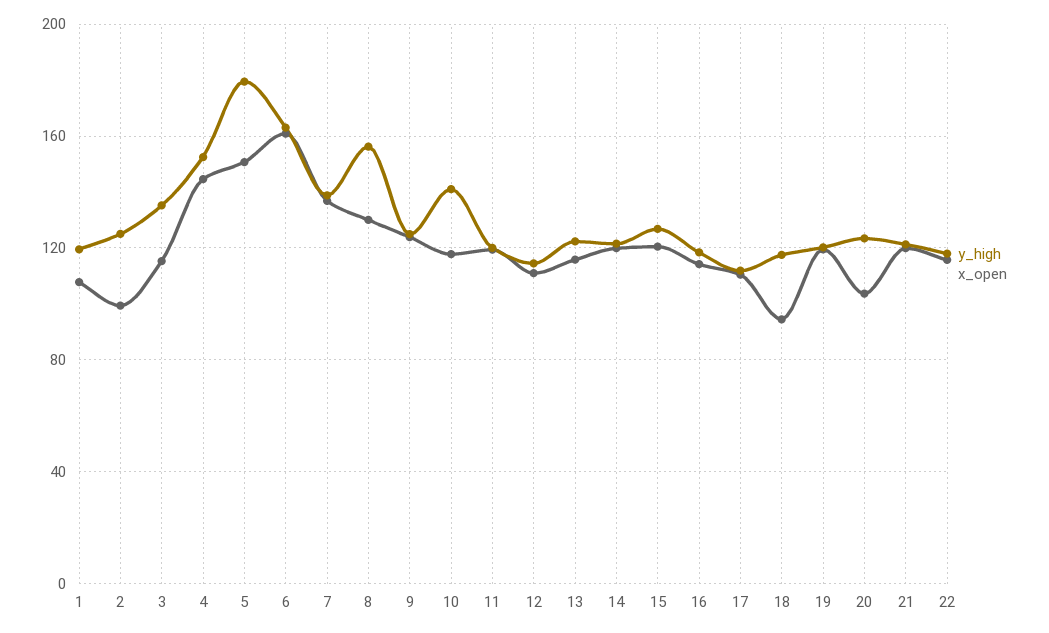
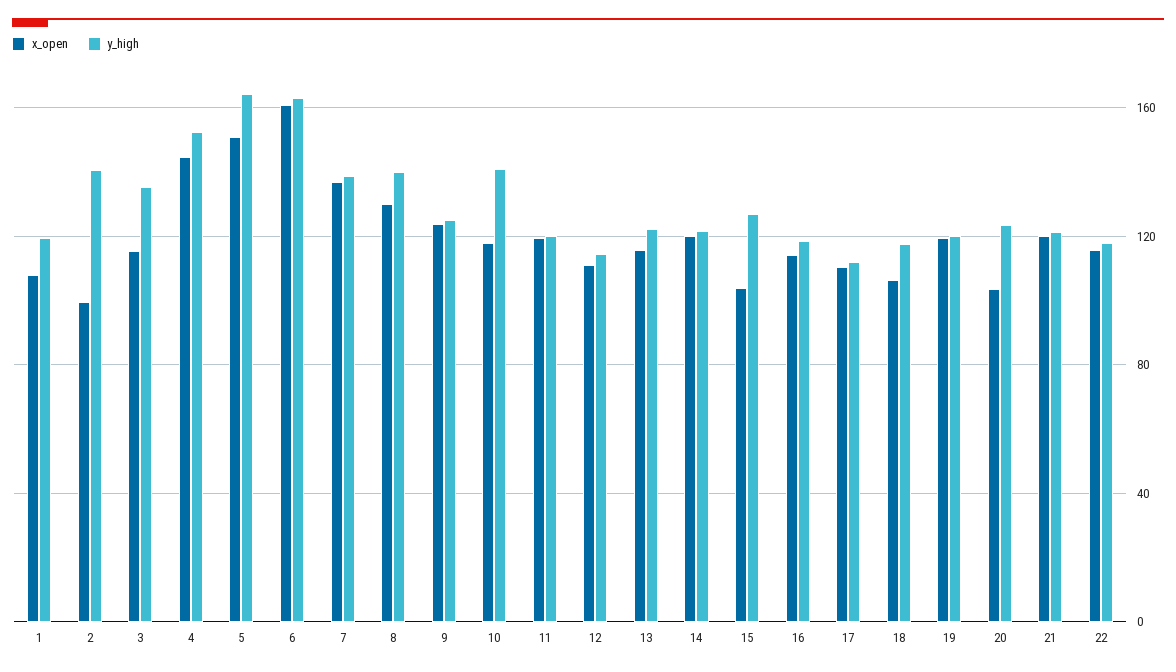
  {
    "y_high": {
      "1": 120,
-     "2": 125,
+     "2": 140,
      "3": 135,
      "4": 155,
-     "5": 180,
+     "5": 165,
      "6": 165,
      "7": 140,
-     "8": 155,
+     "8": 140,
      "9": 125,
      "10": 140,
      "11": 120,
      "12": 115,
      "13": 120,
      "14": 120,
      "15": 125,
      "16": 120,
      "17": 110,
      "18": 120,
      "19": 120,
      "20": 125,
      "21": 120,
      "22": 120
    },
    "x_open": {
      "1": 110,
      "2": 100,
      "3": 115,
      "4": 145,
      "5": 150,
      "6": 160,
      "7": 135,
      "8": 130,
      "9": 125,
      "10": 120,
      "11": 120,
      "12": 110,
      "13": 115,
      "14": 120,
-     "15": 120,
+     "15": 105,
      "16": 115,
      "17": 110,
-     "18": 95,
+     "18": 105,
      "19": 120,
      "20": 105,
      "21": 120,
      "22": 115
    }
  }

